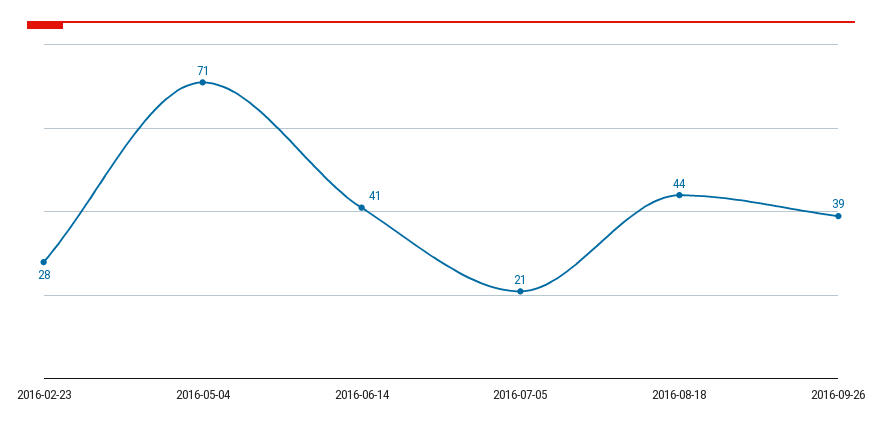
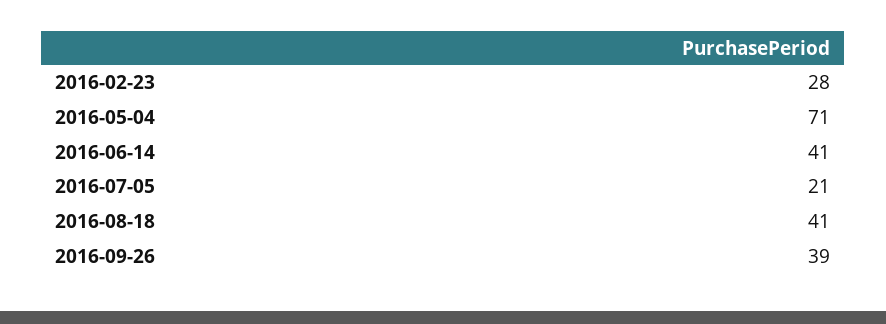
  {
    "2016-02-23": 28,
    "2016-05-04": 71,
    "2016-06-14": 41,
    "2016-07-05": 21,
-   "2016-08-18": 44,
+   "2016-08-18": 41,
    "2016-09-26": 39
  }

